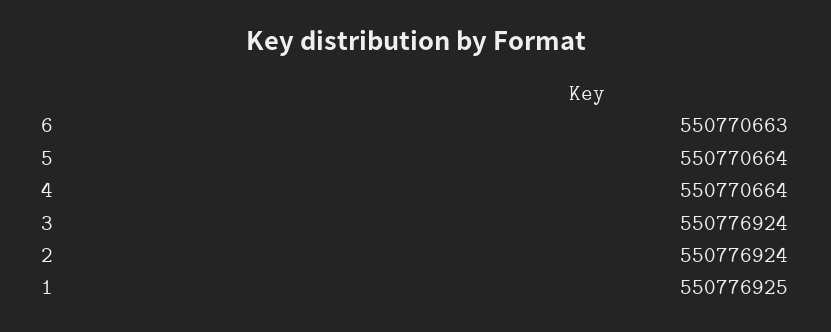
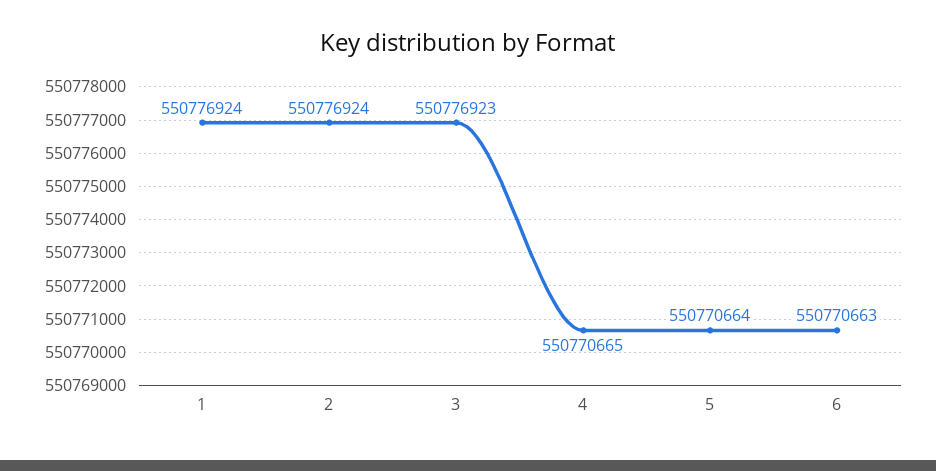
  {
    "6": 550770663,
    "5": 550770664,
-   "4": 550770664,
+   "4": 550770665,
-   "3": 550776924,
+   "3": 550776923,
    "2": 550776924,
-   "1": 550776925
+   "1": 550776924
  }

